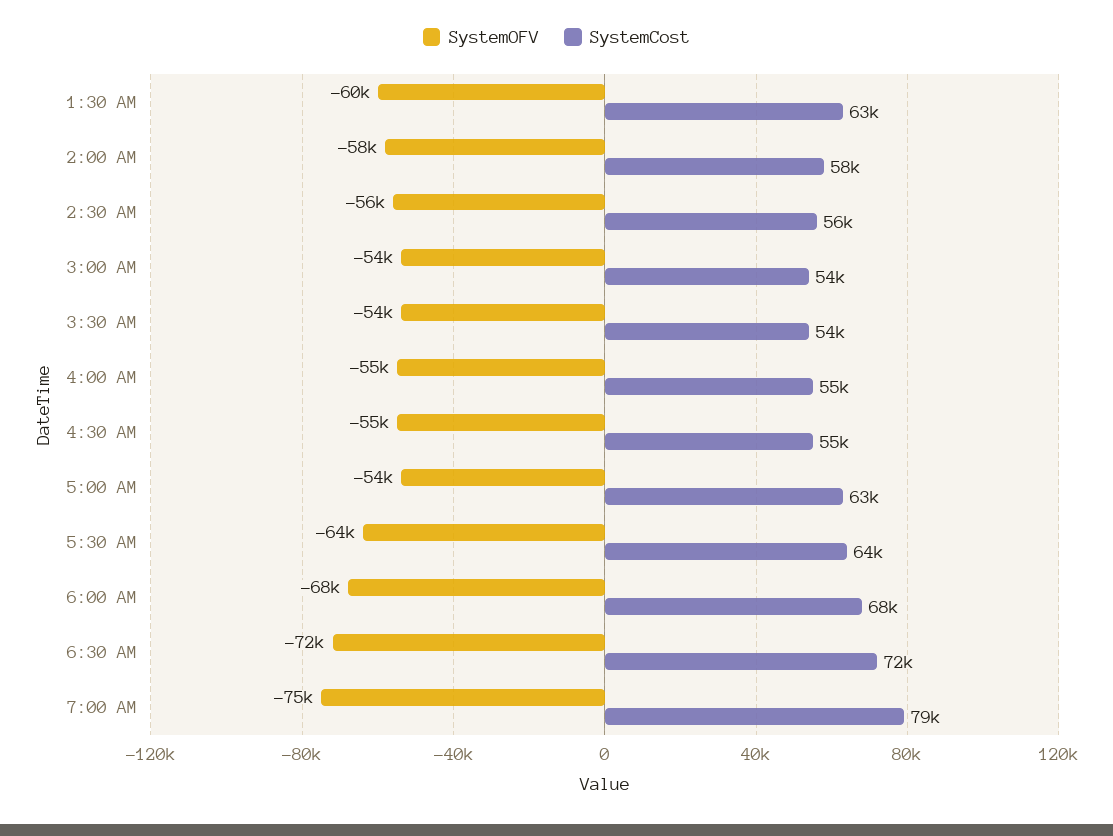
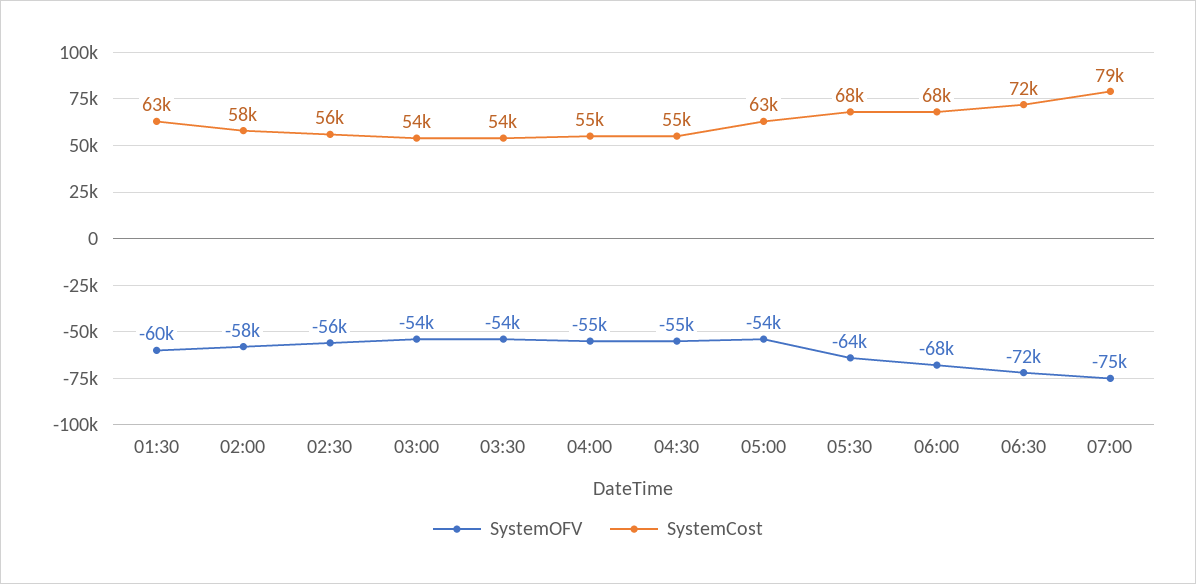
  {
    "SystemOFV": {
      "1:30 AM": -60000,
      "2:00 AM": -58000,
      "2:30 AM": -56000,
      "3:00 AM": -54000,
      "3:30 AM": -54000,
      "4:00 AM": -55000,
      "4:30 AM": -55000,
      "5:00 AM": -54000,
      "5:30 AM": -64000,
      "6:00 AM": -68000,
      "6:30 AM": -72000,
      "7:00 AM": -75000
    },
    "SystemCost": {
      "1:30 AM": 63000,
      "2:00 AM": 58000,
      "2:30 AM": 56000,
      "3:00 AM": 54000,
      "3:30 AM": 54000,
      "4:00 AM": 55000,
      "4:30 AM": 55000,
      "5:00 AM": 63000,
-     "5:30 AM": 64000,
+     "5:30 AM": 68000,
      "6:00 AM": 68000,
      "6:30 AM": 72000,
      "7:00 AM": 79000
    }
  }

